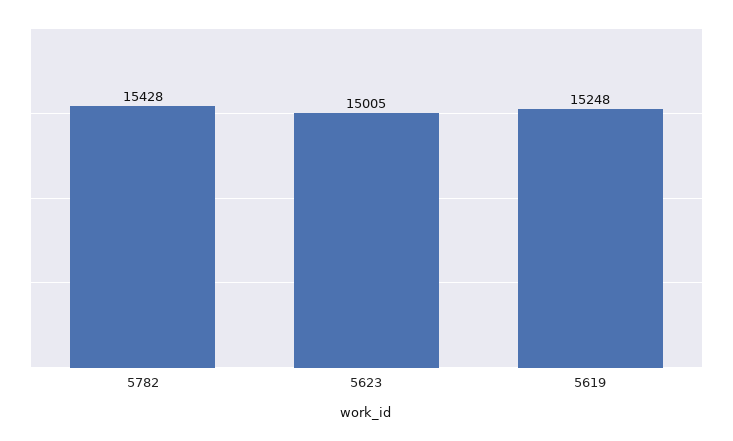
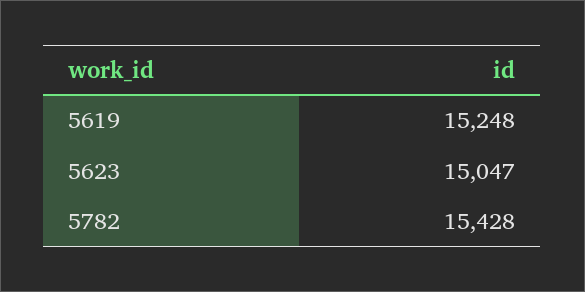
  {
    "5782": 15428,
-   "5623": 15005,
+   "5623": 15047,
    "5619": 15248
  }

